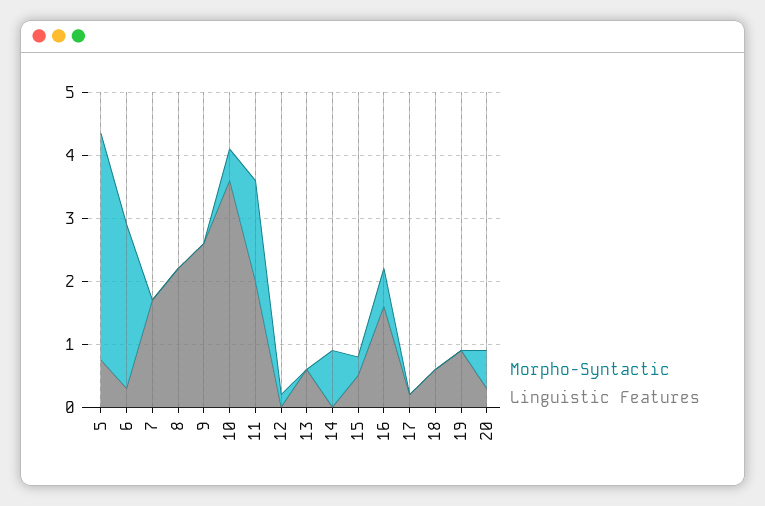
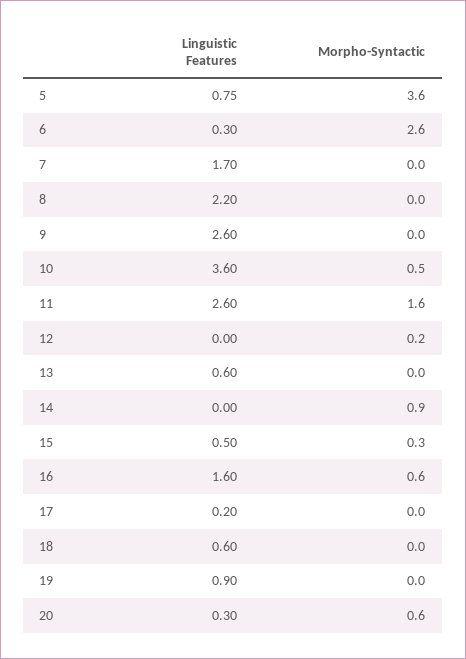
  {
    "Morpho-Syntactic": {
      "5": 3.6,
      "6": 2.6,
      "7": 0,
      "8": 0,
      "9": 0,
      "10": 0.5,
      "11": 1.6,
      "12": 0.2,
      "13": 0,
      "14": 0.9,
      "15": 0.3,
      "16": 0.6,
      "17": 0,
      "18": 0,
      "19": 0,
      "20": 0.6
    },
    "Linguistic Features": {
      "5": 0.75,
      "6": 0.3,
      "7": 1.7,
      "8": 2.2,
      "9": 2.6,
      "10": 3.6,
-     "11": 2,
+     "11": 2.6,
      "12": 0,
      "13": 0.6,
      "14": 0,
      "15": 0.5,
      "16": 1.6,
      "17": 0.2,
      "18": 0.6,
      "19": 0.9,
      "20": 0.3
    }
  }

